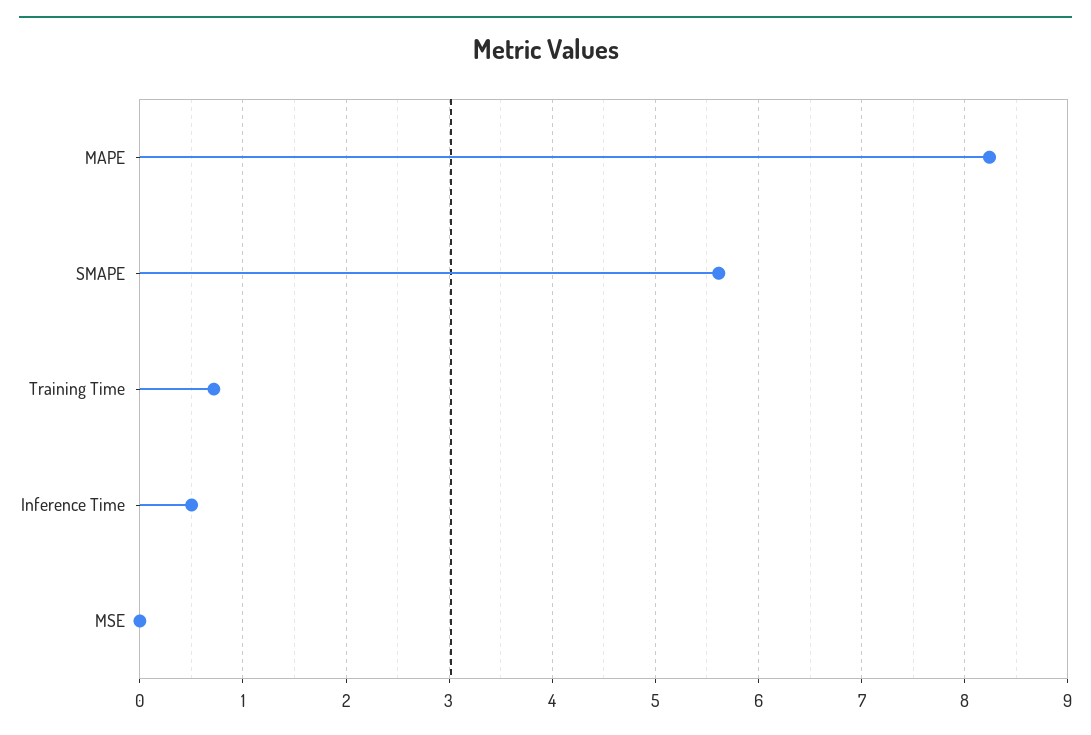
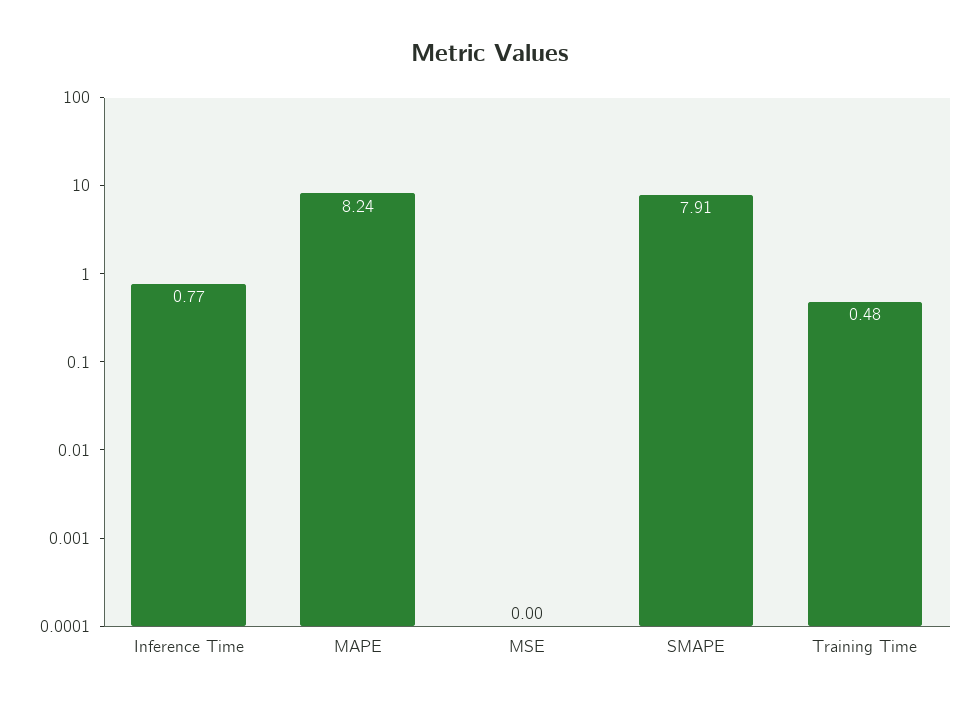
  {
    "MAPE": 8.24,
-   "SMAPE": 5.6,
+   "SMAPE": 7.91,
-   "Training Time": 0.7,
+   "Training Time": 0.48,
-   "Inference Time": 0.5,
+   "Inference Time": 0.77,
    "MSE": 0
  }

